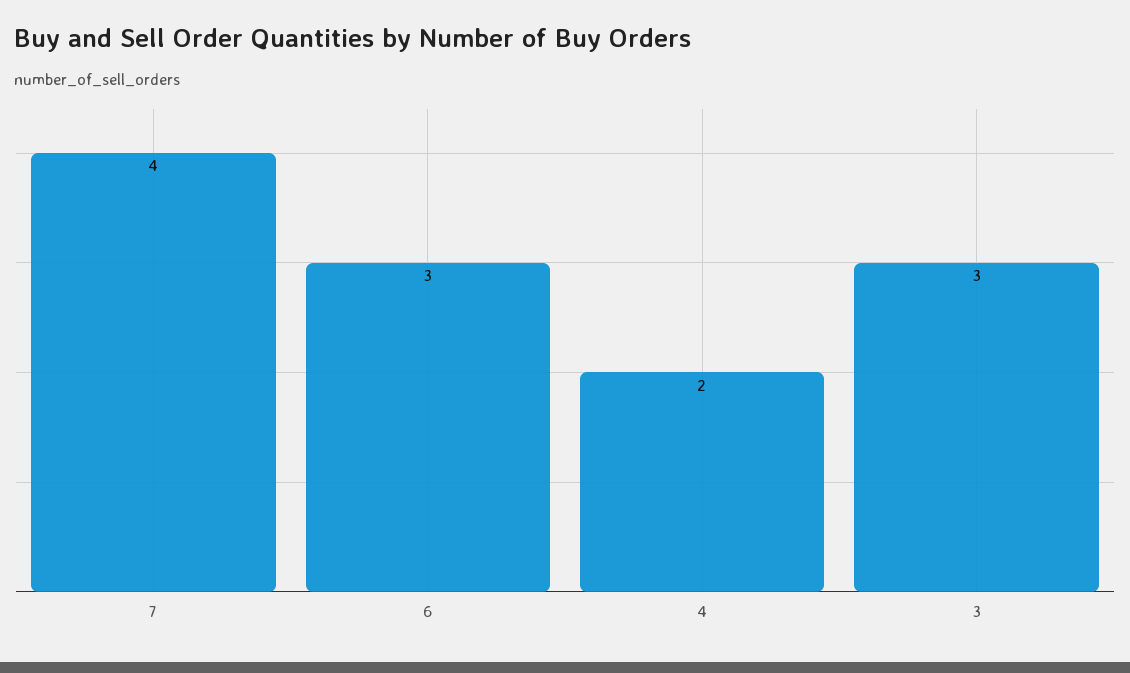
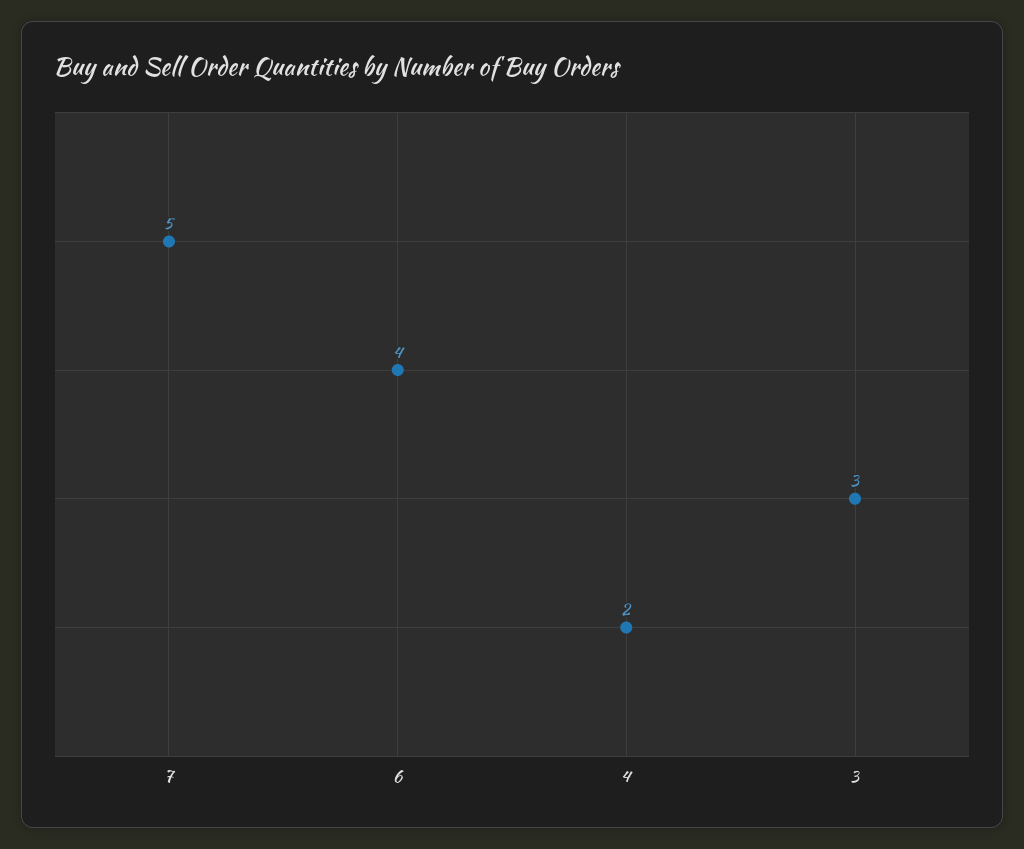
  {
-   "7": 4,
+   "7": 5,
-   "6": 3,
+   "6": 4,
    "4": 2,
    "3": 3
  }

